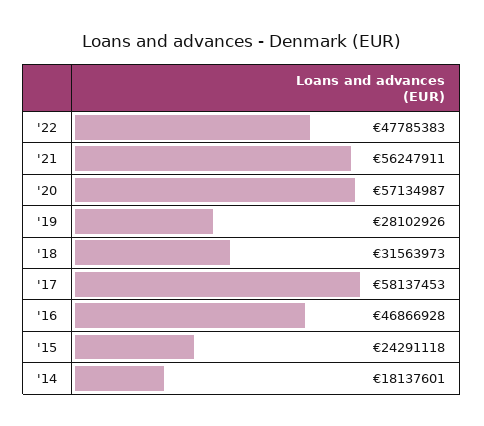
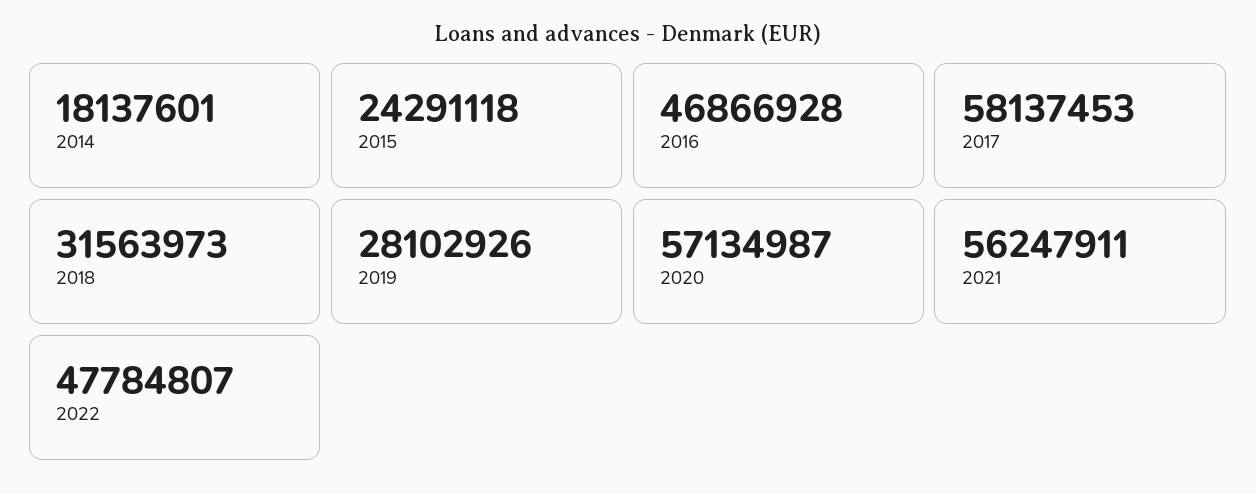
  {
-   "'22": 47785383,
+   "'22": 47784807,
    "'21": 56247911,
    "'20": 57134987,
    "'19": 28102926,
    "'18": 31563973,
    "'17": 58137453,
    "'16": 46866928,
    "'15": 24291118,
    "'14": 18137601
  }

